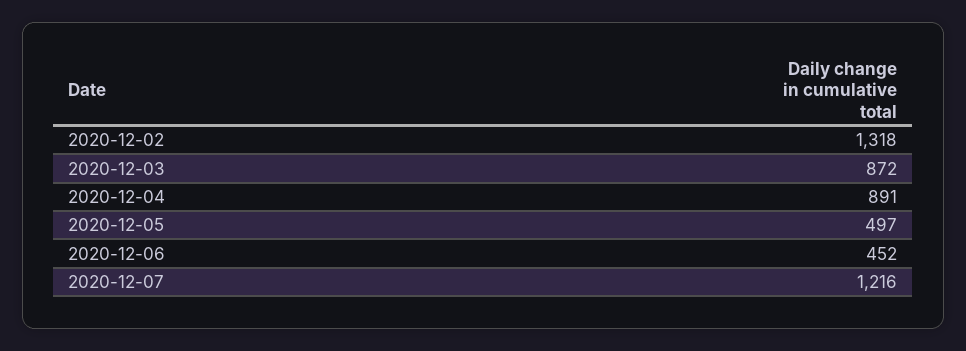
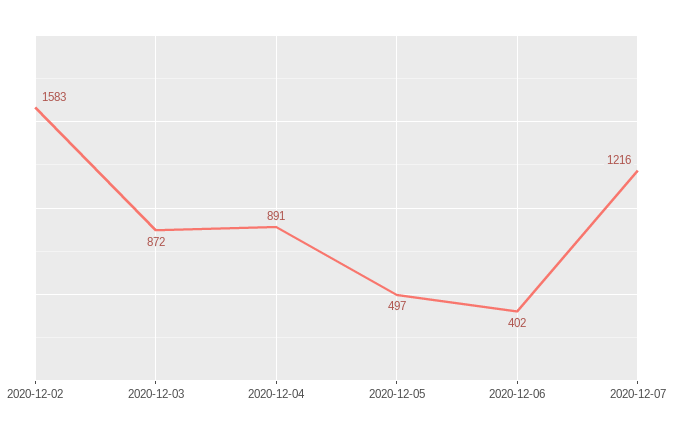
  {
-   "2020-12-02": 1318,
+   "2020-12-02": 1583,
    "2020-12-03": 872,
    "2020-12-04": 891,
    "2020-12-05": 497,
-   "2020-12-06": 452,
+   "2020-12-06": 402,
    "2020-12-07": 1216
  }

